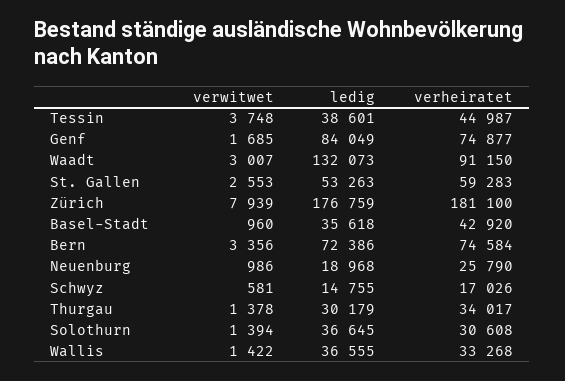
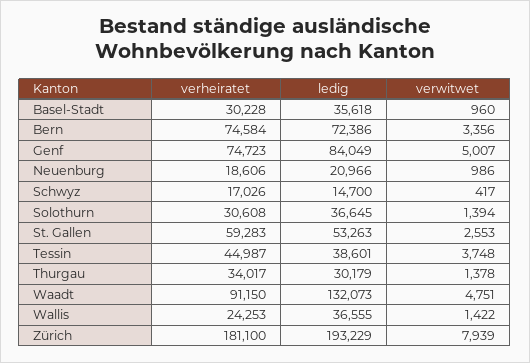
  {
    "verwitwet": {
      "Tessin": 3748,
-     "Genf": 1685,
+     "Genf": 5007,
-     "Waadt": 3007,
+     "Waadt": 4751,
      "St. Gallen": 2553,
      "Zürich": 7939,
      "Basel-Stadt": 960,
      "Bern": 3356,
      "Neuenburg": 986,
-     "Schwyz": 581,
+     "Schwyz": 417,
      "Thurgau": 1378,
      "Solothurn": 1394,
      "Wallis": 1422
    },
    "ledig": {
      "Tessin": 38601,
      "Genf": 84049,
      "Waadt": 132073,
      "St. Gallen": 53263,
-     "Zürich": 176759,
+     "Zürich": 193229,
      "Basel-Stadt": 35618,
      "Bern": 72386,
-     "Neuenburg": 18968,
+     "Neuenburg": 20966,
-     "Schwyz": 14755,
+     "Schwyz": 14700,
      "Thurgau": 30179,
      "Solothurn": 36645,
      "Wallis": 36555
    },
    "verheiratet": {
      "Tessin": 44987,
-     "Genf": 74877,
+     "Genf": 74723,
      "Waadt": 91150,
      "St. Gallen": 59283,
      "Zürich": 181100,
-     "Basel-Stadt": 42920,
+     "Basel-Stadt": 30228,
      "Bern": 74584,
-     "Neuenburg": 25790,
+     "Neuenburg": 18606,
      "Schwyz": 17026,
      "Thurgau": 34017,
      "Solothurn": 30608,
-     "Wallis": 33268
+     "Wallis": 24253
    }
  }

